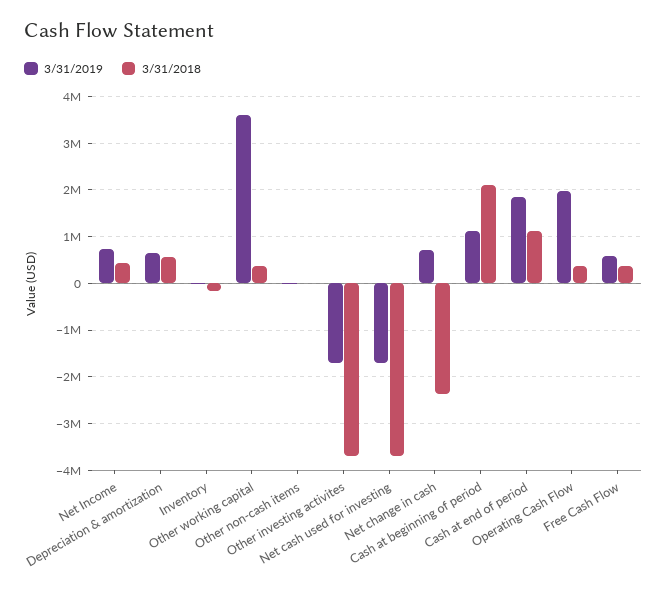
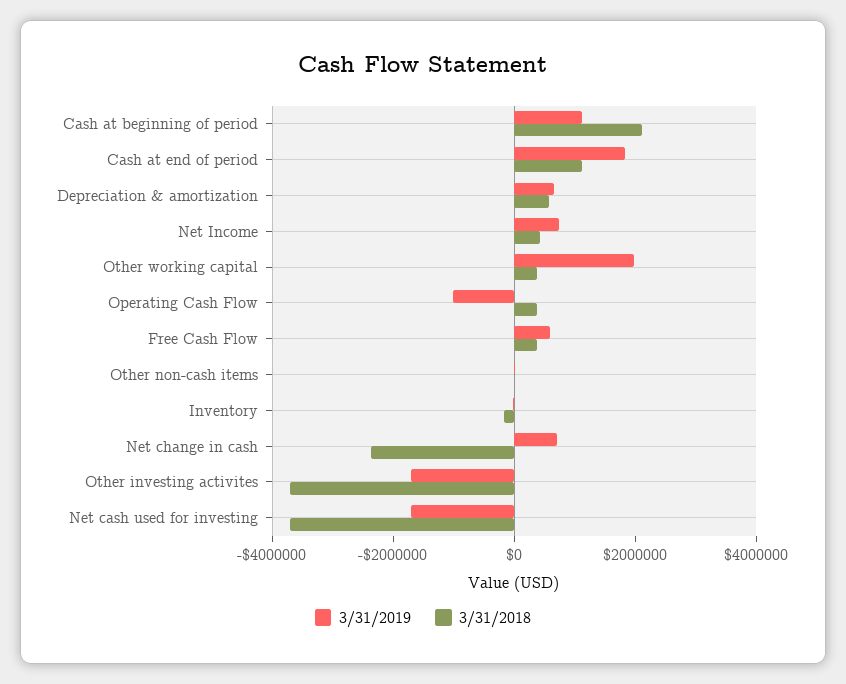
  {
    "3/31/2019": {
      "Net Income": 800000,
      "Depreciation & amortization": 600000,
      "Inventory": 0,
-     "Other working capital": 3600000,
+     "Other working capital": 2000000,
      "Other non-cash items": 0,
      "Other investing activites": -1800000,
      "Net cash used for investing": -1800000,
      "Net change in cash": 800000,
      "Cash at beginning of period": 1200000,
      "Cash at end of period": 1800000,
-     "Operating Cash Flow": 2000000,
+     "Operating Cash Flow": -1000000,
      "Free Cash Flow": 600000
    },
    "3/31/2018": {
      "Net Income": 400000,
      "Depreciation & amortization": 600000,
      "Inventory": -200000,
      "Other working capital": 400000,
      "Other non-cash items": 0,
      "Other investing activites": -3800000,
      "Net cash used for investing": -3800000,
      "Net change in cash": -2400000,
      "Cash at beginning of period": 2200000,
      "Cash at end of period": 1200000,
      "Operating Cash Flow": 400000,
      "Free Cash Flow": 400000
    }
  }

